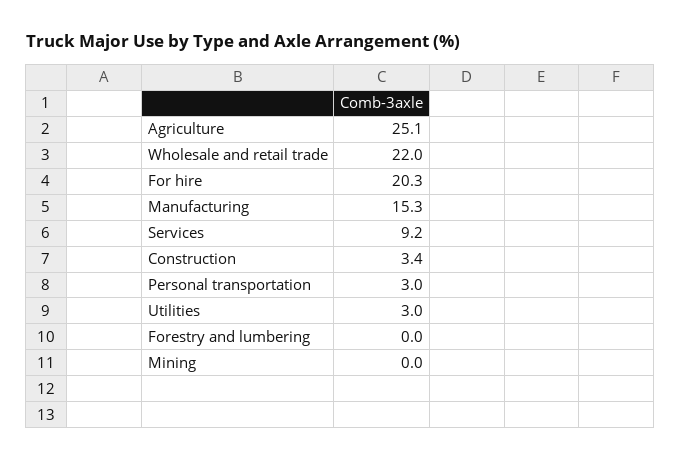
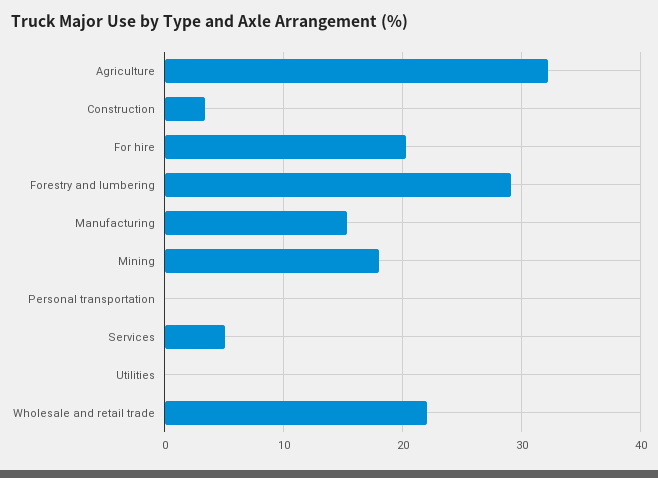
  {
-   "Agriculture": 25.1,
+   "Agriculture": 32,
    "Wholesale and retail trade": 22,
    "For hire": 20.3,
    "Manufacturing": 15.3,
-   "Services": 9.2,
+   "Services": 5,
    "Construction": 3.4,
-   "Personal transportation": 3,
+   "Personal transportation": 0,
-   "Utilities": 3,
+   "Utilities": 0,
-   "Forestry and lumbering": 0,
+   "Forestry and lumbering": 29,
-   "Mining": 0
+   "Mining": 18
  }

